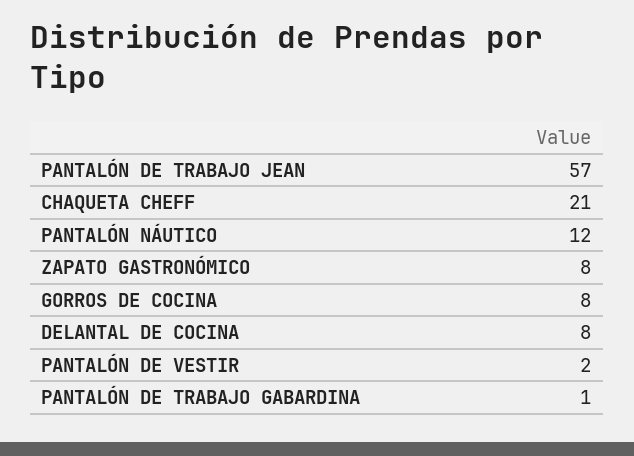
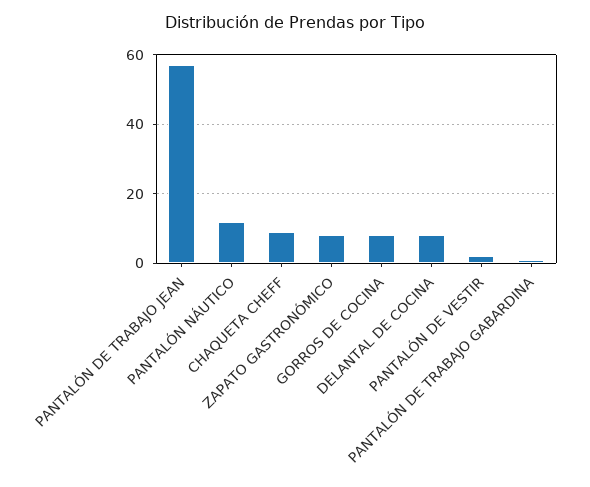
  {
    "PANTALÓN DE TRABAJO JEAN": 57,
-   "CHAQUETA CHEFF": 21,
+   "CHAQUETA CHEFF": 10,
    "PANTALÓN NÁUTICO": 12,
    "ZAPATO GASTRONÓMICO": 8,
    "GORROS DE COCINA": 8,
    "DELANTAL DE COCINA": 8,
    "PANTALÓN DE VESTIR": 2,
    "PANTALÓN DE TRABAJO GABARDINA": 1
  }

